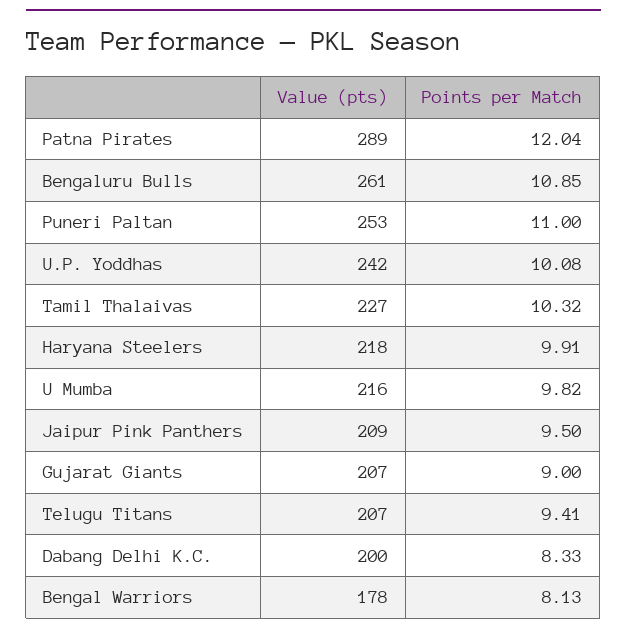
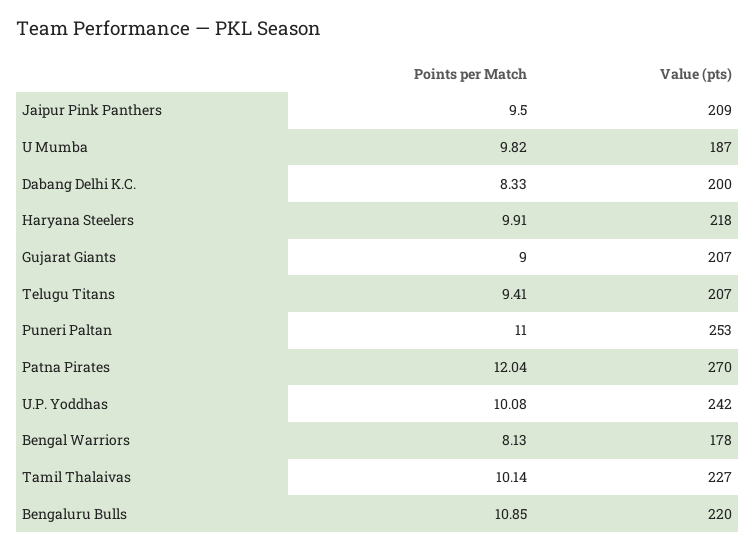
  {
    "Value (pts)": {
-     "Patna Pirates": 289,
+     "Patna Pirates": 270,
-     "Bengaluru Bulls": 261,
+     "Bengaluru Bulls": 220,
      "Puneri Paltan": 253,
      "U.P. Yoddhas": 242,
      "Tamil Thalaivas": 227,
      "Haryana Steelers": 218,
-     "U Mumba": 216,
+     "U Mumba": 187,
      "Jaipur Pink Panthers": 209,
      "Gujarat Giants": 207,
      "Telugu Titans": 207,
      "Dabang Delhi K.C.": 200,
      "Bengal Warriors": 178
    },
    "Points per Match": {
      "Patna Pirates": 12.04,
      "Bengaluru Bulls": 10.85,
      "Puneri Paltan": 11,
      "U.P. Yoddhas": 10.08,
-     "Tamil Thalaivas": 10.32,
+     "Tamil Thalaivas": 10.14,
      "Haryana Steelers": 9.91,
      "U Mumba": 9.82,
      "Jaipur Pink Panthers": 9.5,
      "Gujarat Giants": 9,
      "Telugu Titans": 9.41,
      "Dabang Delhi K.C.": 8.33,
      "Bengal Warriors": 8.13
    }
  }

